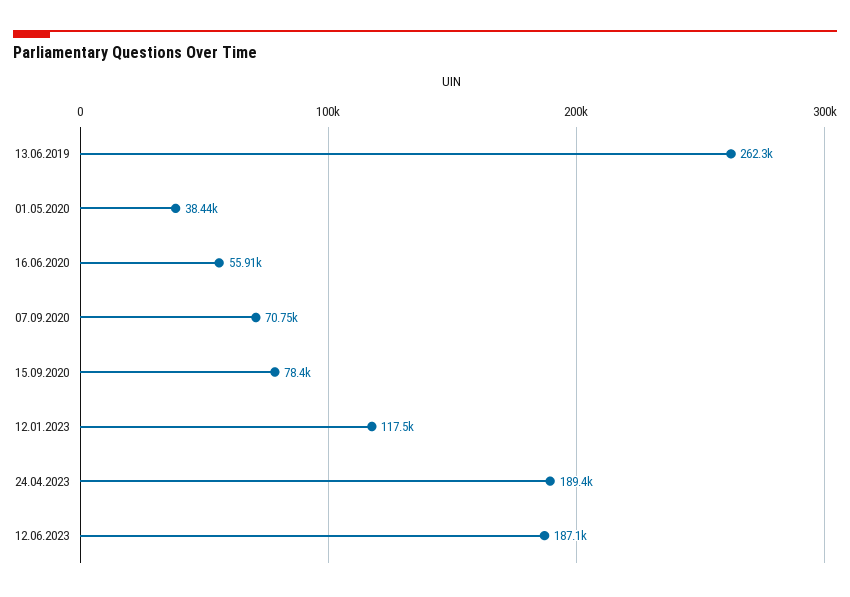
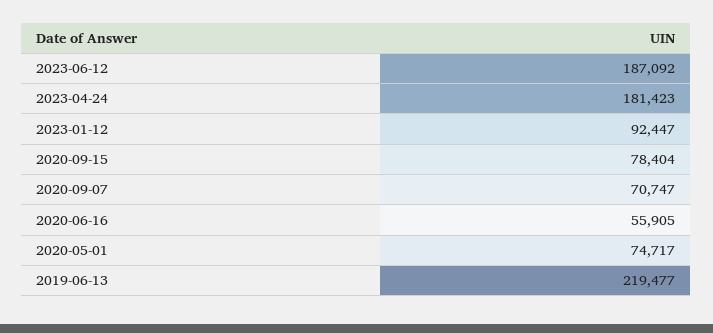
  {
-   "13.06.2019": 262300,
+   "13.06.2019": 219477,
-   "01.05.2020": 38440,
+   "01.05.2020": 74717,
    "16.06.2020": 55905,
    "07.09.2020": 70747,
    "15.09.2020": 78404,
-   "12.01.2023": 117500,
+   "12.01.2023": 92447,
-   "24.04.2023": 189400,
+   "24.04.2023": 181423,
    "12.06.2023": 187092
  }

